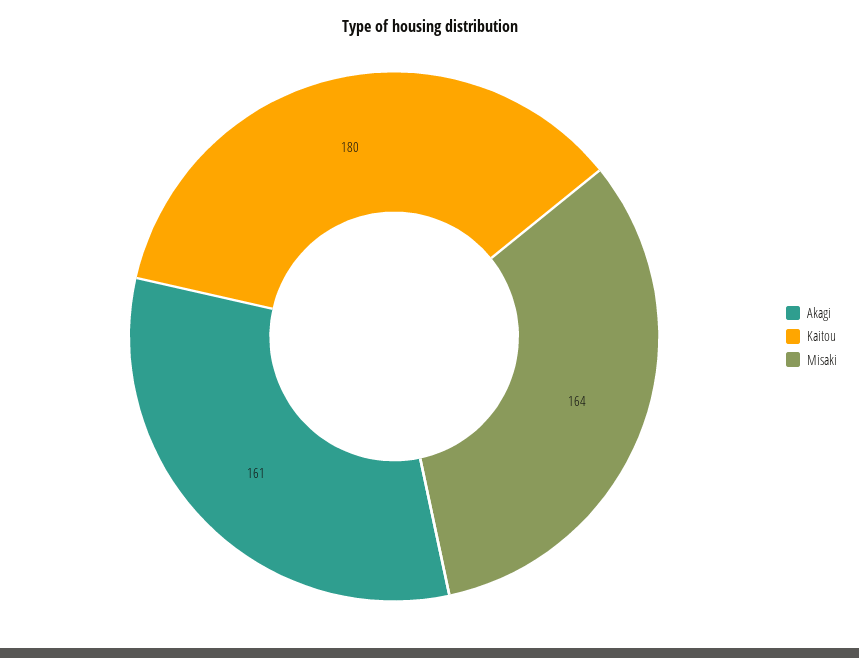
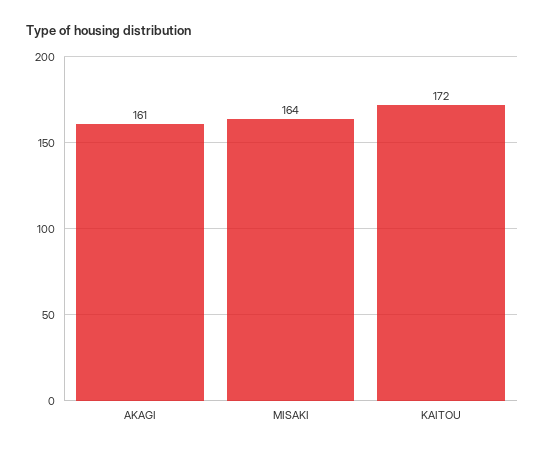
  {
    "Akagi": 161,
-   "Kaitou": 180,
+   "Kaitou": 172,
    "Misaki": 164
  }

